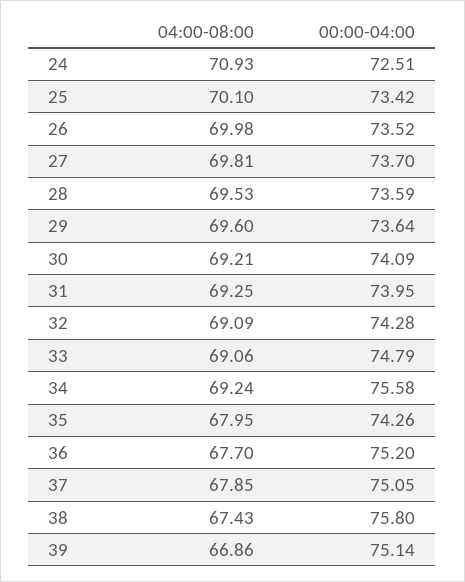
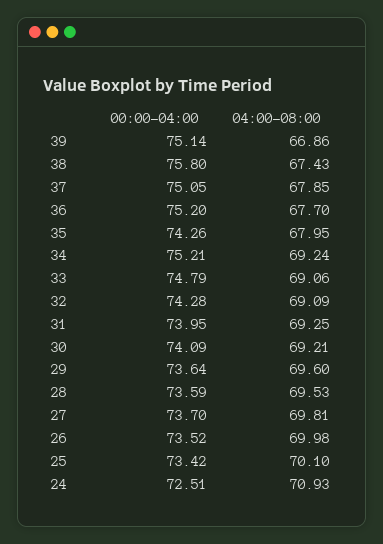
  {
    "04:00-08:00": {
      "24": 70.93,
      "25": 70.1,
      "26": 69.98,
      "27": 69.81,
      "28": 69.53,
      "29": 69.6,
      "30": 69.21,
      "31": 69.25,
      "32": 69.09,
      "33": 69.06,
      "34": 69.24,
      "35": 67.95,
      "36": 67.7,
      "37": 67.85,
      "38": 67.43,
      "39": 66.86
    },
    "00:00-04:00": {
      "24": 72.51,
      "25": 73.42,
      "26": 73.52,
      "27": 73.7,
      "28": 73.59,
      "29": 73.64,
      "30": 74.09,
      "31": 73.95,
      "32": 74.28,
      "33": 74.79,
-     "34": 75.58,
+     "34": 75.21,
      "35": 74.26,
      "36": 75.2,
      "37": 75.05,
      "38": 75.8,
      "39": 75.14
    }
  }

